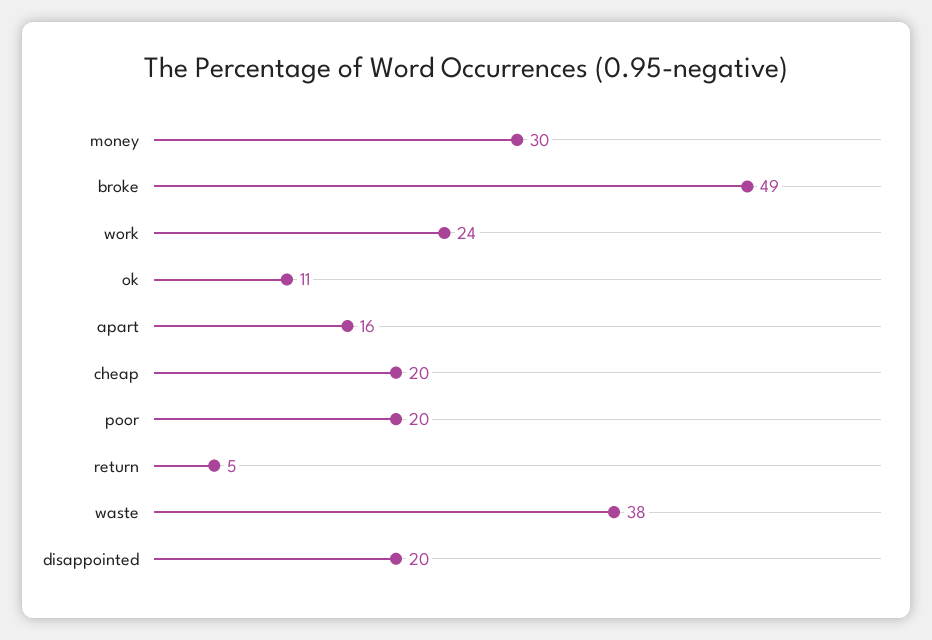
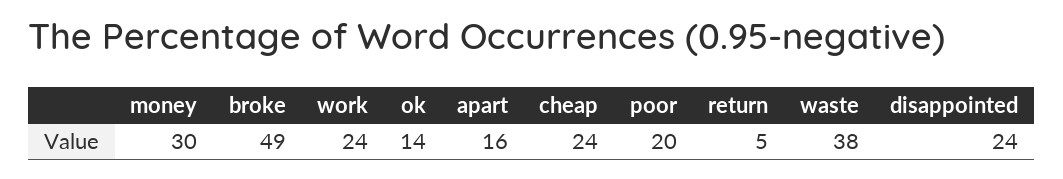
  {
    "money": 30,
    "broke": 49,
    "work": 24,
-   "ok": 11,
+   "ok": 14,
    "apart": 16,
-   "cheap": 20,
+   "cheap": 24,
    "poor": 20,
    "return": 5,
    "waste": 38,
-   "disappointed": 20
+   "disappointed": 24
  }

